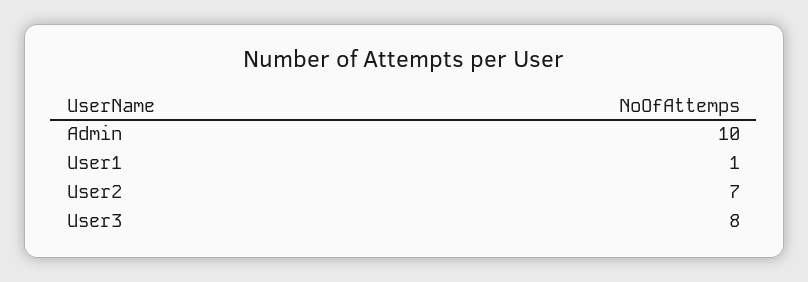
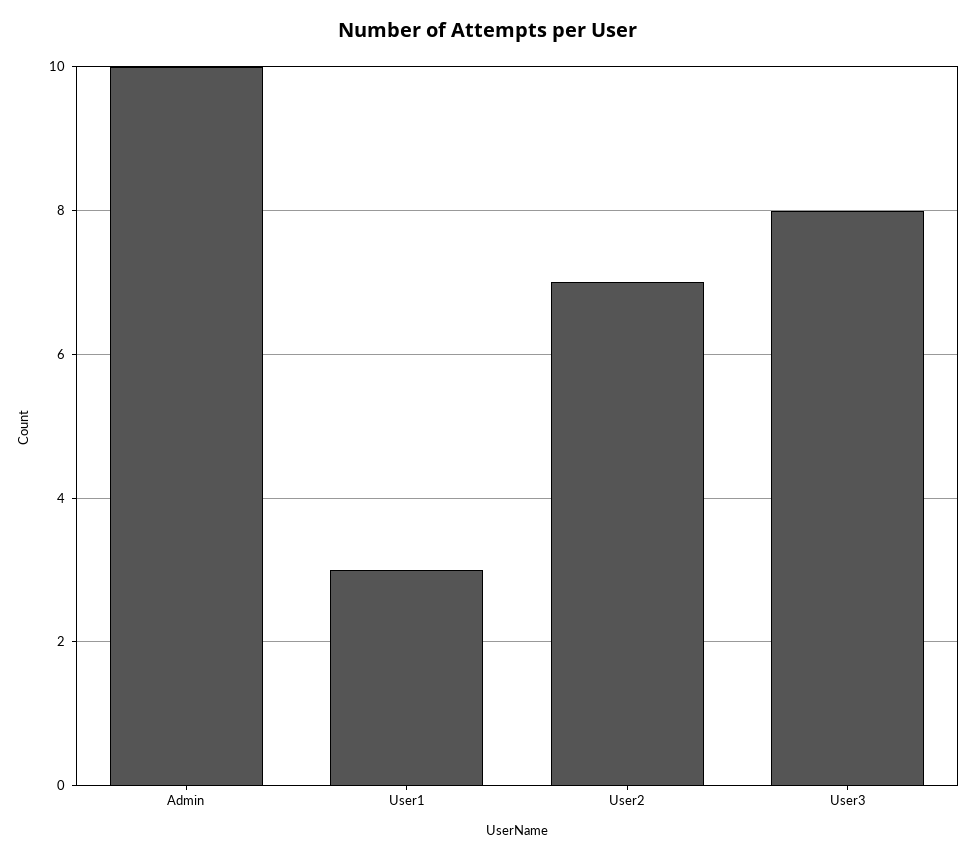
  {
    "Admin": 10,
-   "User1": 1,
+   "User1": 3,
    "User2": 7,
    "User3": 8
  }

